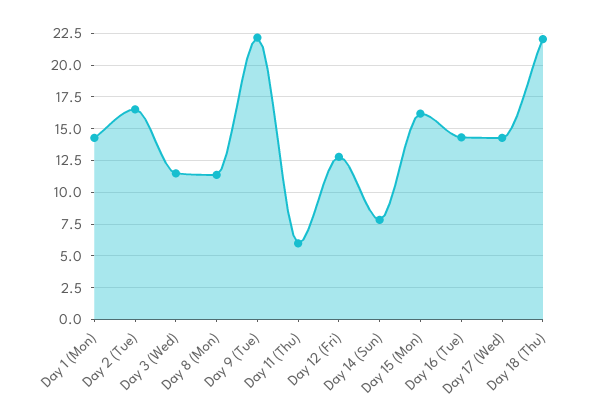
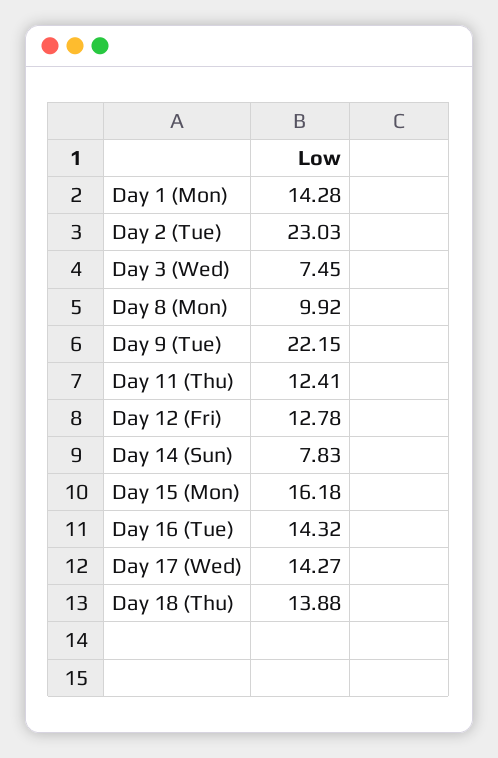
  {
    "Day 1 (Mon)": 14.28,
-   "Day 2 (Tue)": 16.5,
+   "Day 2 (Tue)": 23.03,
-   "Day 3 (Wed)": 11.5,
+   "Day 3 (Wed)": 7.45,
-   "Day 8 (Mon)": 11.5,
+   "Day 8 (Mon)": 9.92,
    "Day 9 (Tue)": 22.15,
-   "Day 11 (Thu)": 6,
+   "Day 11 (Thu)": 12.41,
    "Day 12 (Fri)": 12.78,
    "Day 14 (Sun)": 7.83,
    "Day 15 (Mon)": 16.18,
    "Day 16 (Tue)": 14.32,
    "Day 17 (Wed)": 14.27,
-   "Day 18 (Thu)": 22
+   "Day 18 (Thu)": 13.88
  }

